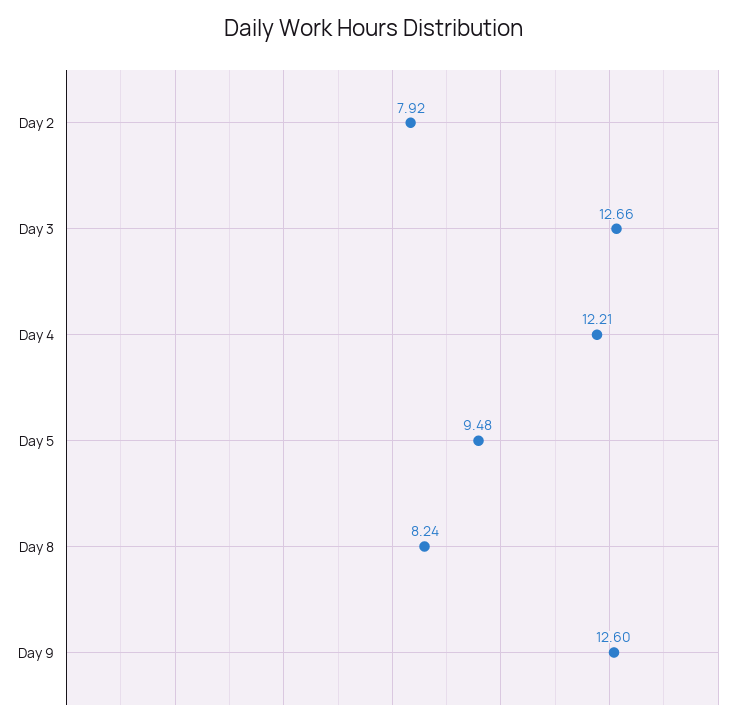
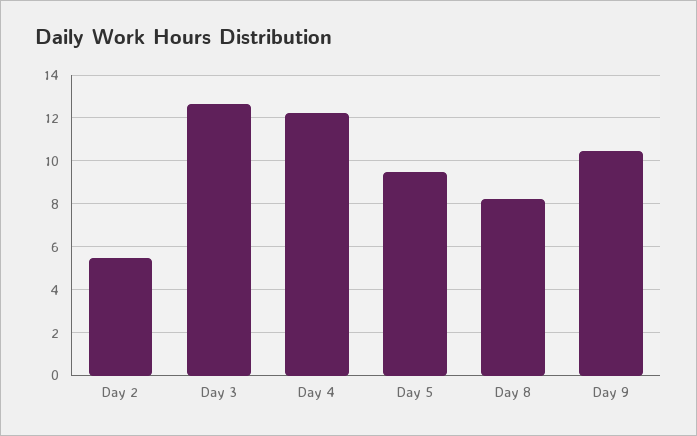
  {
-   "Day 2": 7.92,
+   "Day 2": 5.5,
    "Day 3": 12.66,
    "Day 4": 12.21,
    "Day 5": 9.48,
    "Day 8": 8.24,
-   "Day 9": 12.6
+   "Day 9": 10.5
  }

